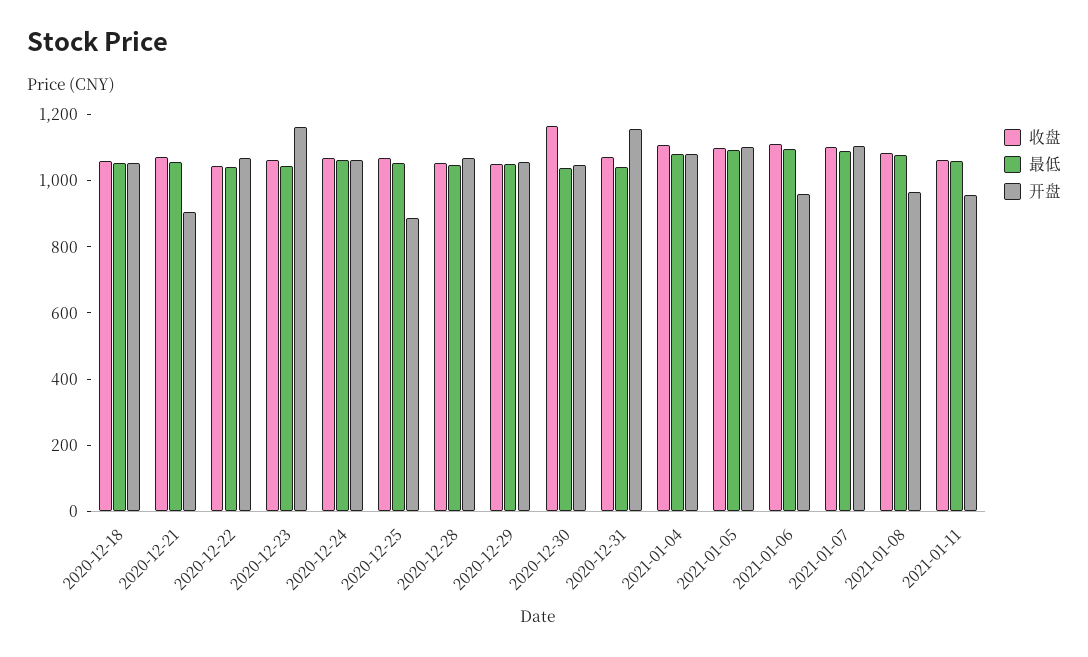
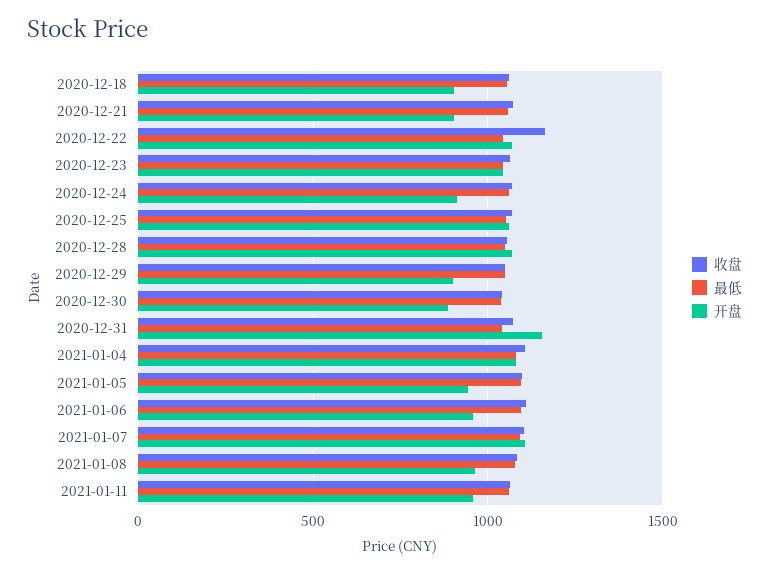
  {
    "收盘": {
      "2020-12-18": 1050,
      "2020-12-21": 1050,
-     "2020-12-22": 1050,
+     "2020-12-22": 1150,
      "2020-12-23": 1050,
      "2020-12-24": 1050,
      "2020-12-25": 1050,
      "2020-12-28": 1050,
      "2020-12-29": 1050,
-     "2020-12-30": 1150,
+     "2020-12-30": 1050,
      "2020-12-31": 1050,
      "2021-01-04": 1100,
      "2021-01-05": 1100,
      "2021-01-06": 1100,
      "2021-01-07": 1100,
      "2021-01-08": 1100,
      "2021-01-11": 1050
    },
    "最低": {
      "2020-12-18": 1050,
      "2020-12-21": 1050,
      "2020-12-22": 1050,
      "2020-12-23": 1050,
      "2020-12-24": 1050,
      "2020-12-25": 1050,
      "2020-12-28": 1050,
      "2020-12-29": 1050,
      "2020-12-30": 1050,
      "2020-12-31": 1050,
      "2021-01-04": 1100,
      "2021-01-05": 1100,
      "2021-01-06": 1100,
      "2021-01-07": 1100,
      "2021-01-08": 1100,
      "2021-01-11": 1050
    },
    "开盘": {
-     "2020-12-18": 1050,
+     "2020-12-18": 900,
      "2020-12-21": 900,
      "2020-12-22": 1050,
-     "2020-12-23": 1150,
+     "2020-12-23": 1050,
-     "2020-12-24": 1050,
+     "2020-12-24": 900,
-     "2020-12-25": 900,
+     "2020-12-25": 1050,
      "2020-12-28": 1050,
-     "2020-12-29": 1050,
+     "2020-12-29": 900,
-     "2020-12-30": 1050,
+     "2020-12-30": 900,
      "2020-12-31": 1150,
      "2021-01-04": 1100,
-     "2021-01-05": 1100,
+     "2021-01-05": 950,
      "2021-01-06": 950,
      "2021-01-07": 1100,
      "2021-01-08": 950,
      "2021-01-11": 950
    }
  }

